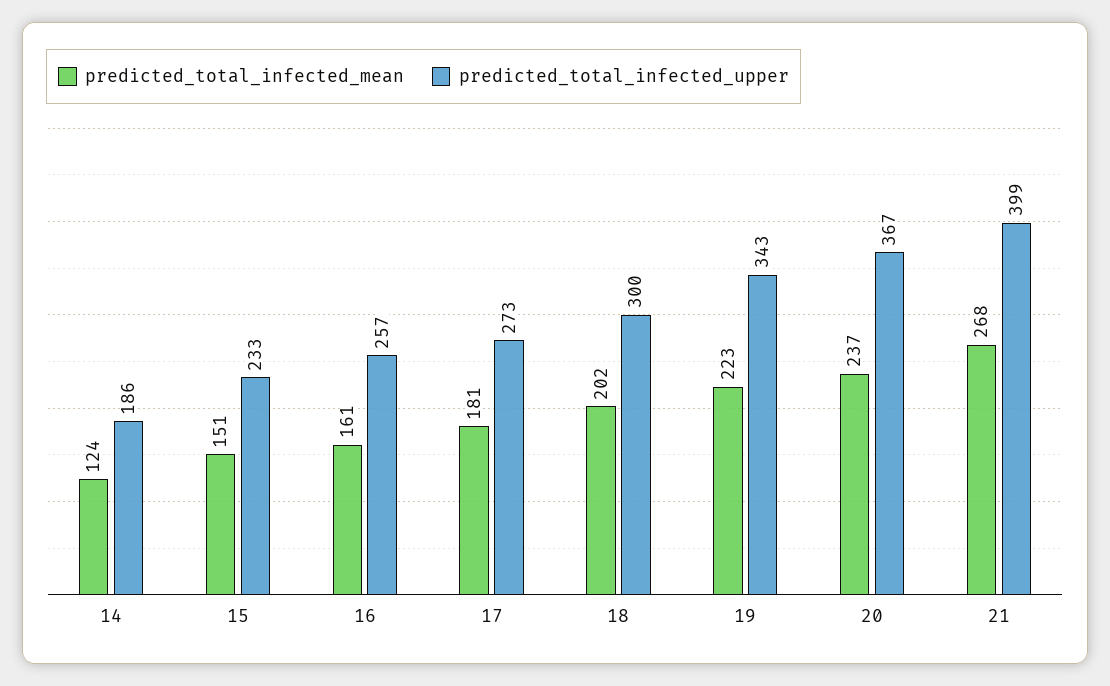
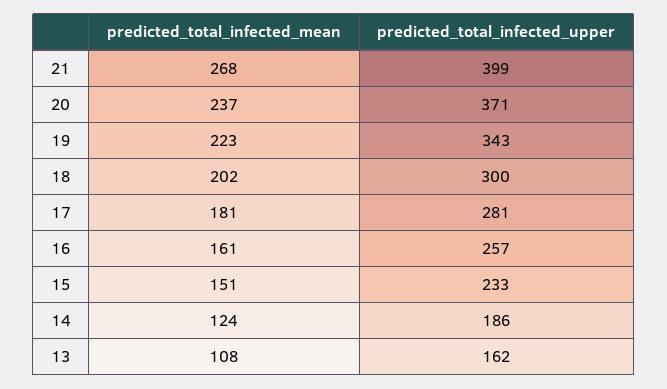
  {
    "predicted_total_infected_mean": {
      "14": 124,
      "15": 151,
      "16": 161,
      "17": 181,
      "18": 202,
      "19": 223,
      "20": 237,
-     "21": 268
+     "21": 268,
+     "13": 108
    },
    "predicted_total_infected_upper": {
      "14": 186,
      "15": 233,
      "16": 257,
-     "17": 273,
+     "17": 281,
      "18": 300,
      "19": 343,
-     "20": 367,
+     "20": 371,
-     "21": 399
+     "21": 399,
+     "13": 162
    }
  }

